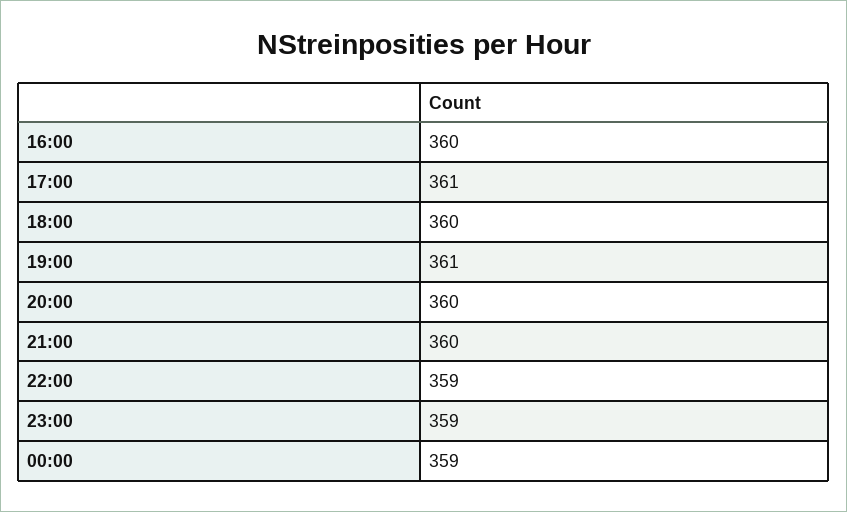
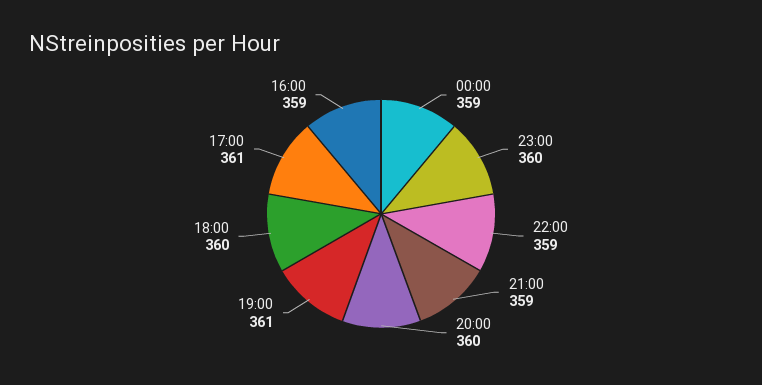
  {
-   "16:00": 360,
+   "16:00": 359,
    "17:00": 361,
    "18:00": 360,
    "19:00": 361,
    "20:00": 360,
-   "21:00": 360,
+   "21:00": 359,
    "22:00": 359,
-   "23:00": 359,
+   "23:00": 360,
    "00:00": 359
  }

